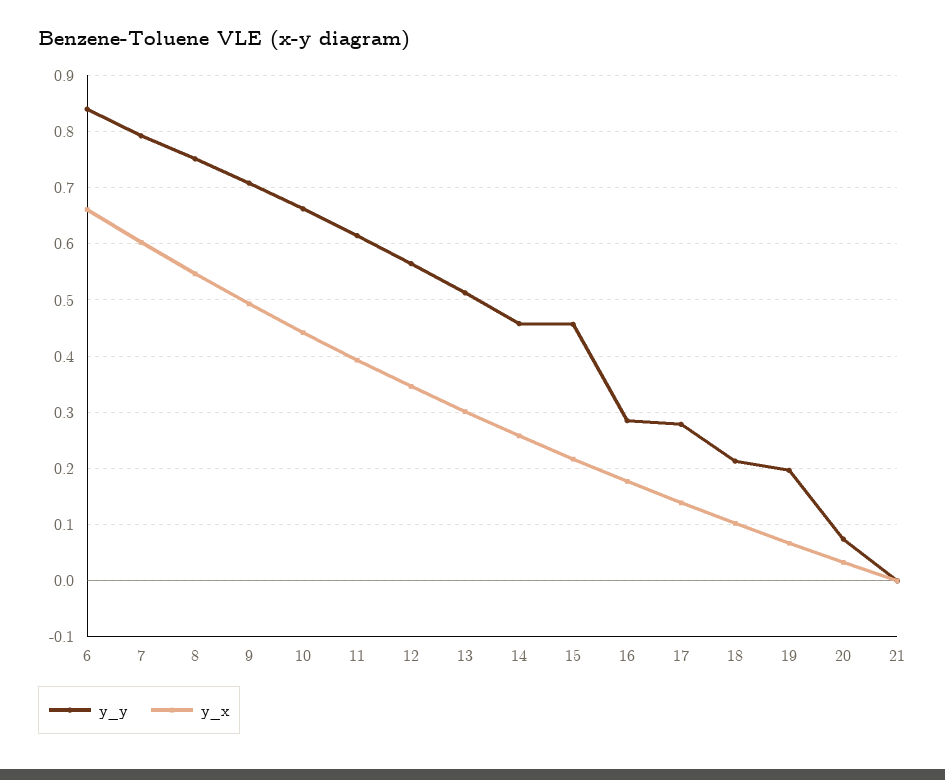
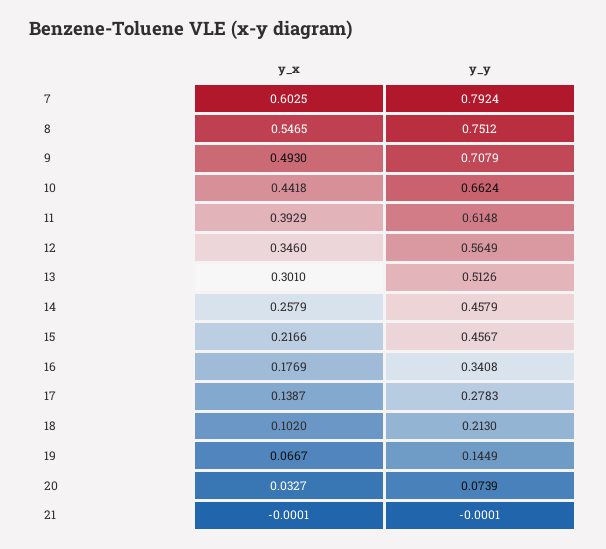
  {
    "y_y": {
-     "6": 0.84,
      "7": 0.7924,
      "8": 0.7512,
      "9": 0.7079,
      "10": 0.6624,
      "11": 0.6148,
      "12": 0.5649,
      "13": 0.5126,
      "14": 0.4579,
      "15": 0.4567,
-     "16": 0.28,
+     "16": 0.3408,
      "17": 0.2783,
      "18": 0.213,
-     "19": 0.2,
+     "19": 0.1449,
      "20": 0.0739,
      "21": -0.0001
    },
    "y_x": {
-     "6": 0.66,
      "7": 0.6025,
      "8": 0.5465,
      "9": 0.493,
      "10": 0.4418,
      "11": 0.3929,
      "12": 0.346,
      "13": 0.301,
      "14": 0.2579,
      "15": 0.2166,
      "16": 0.1769,
      "17": 0.1387,
      "18": 0.102,
      "19": 0.0667,
      "20": 0.0327,
      "21": -0.0001
    }
  }

